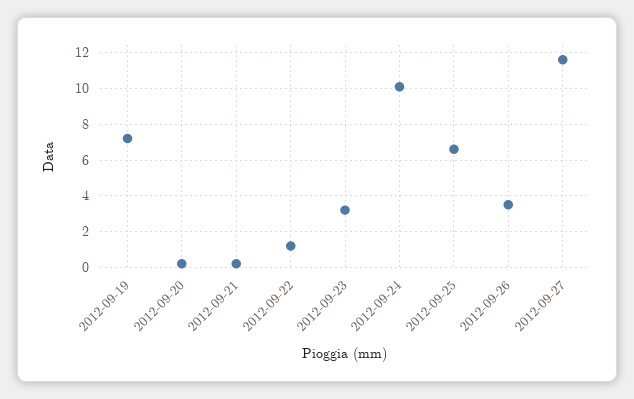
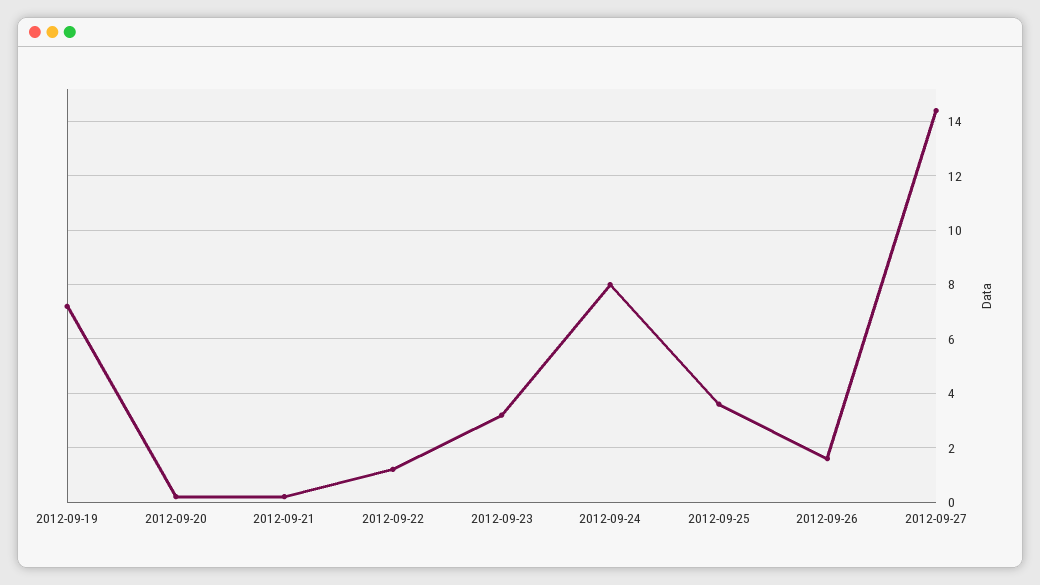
  {
    "2012-09-19": 7,
    "2012-09-20": 0,
    "2012-09-21": 0,
    "2012-09-22": 1,
    "2012-09-23": 3,
-   "2012-09-24": 10,
+   "2012-09-24": 8,
-   "2012-09-25": 6.5,
+   "2012-09-25": 3.5,
-   "2012-09-26": 3.5,
+   "2012-09-26": 1.5,
-   "2012-09-27": 11.5
+   "2012-09-27": 14.5
  }

